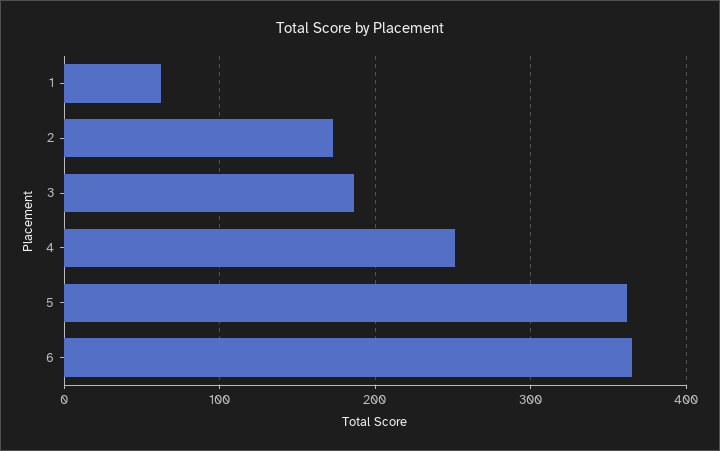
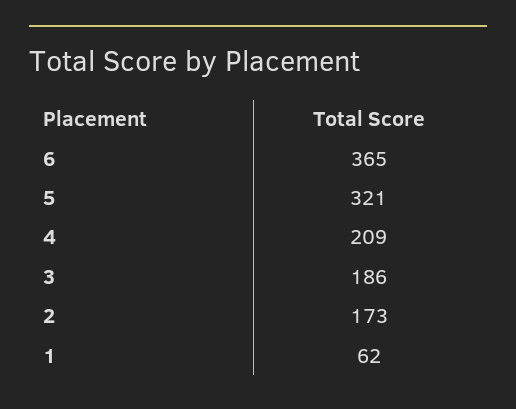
  {
    "1": 62,
    "2": 173,
    "3": 186,
-   "4": 250,
+   "4": 209,
-   "5": 360,
+   "5": 321,
    "6": 365
  }

